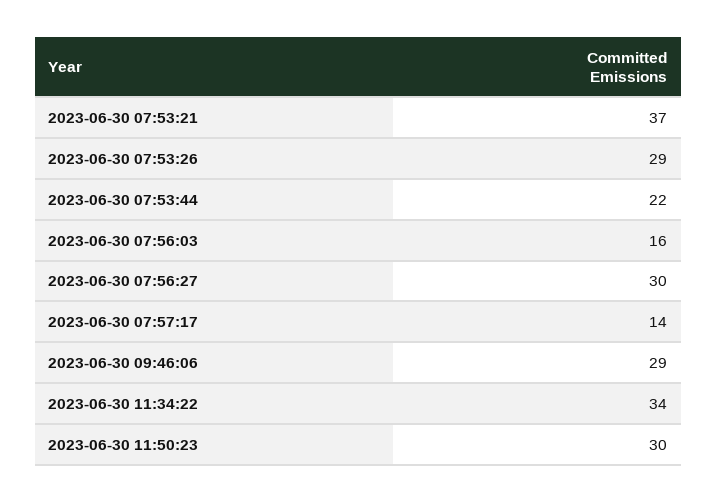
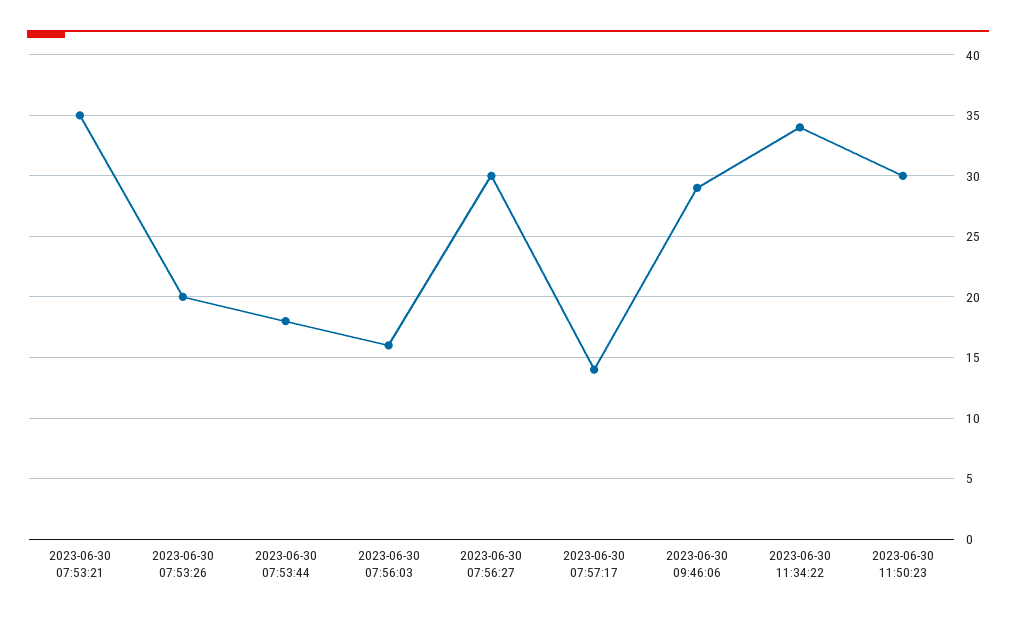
  {
-   "2023-06-30 07:53:21": 37,
+   "2023-06-30 07:53:21": 35,
-   "2023-06-30 07:53:26": 29,
+   "2023-06-30 07:53:26": 20,
-   "2023-06-30 07:53:44": 22,
+   "2023-06-30 07:53:44": 18,
    "2023-06-30 07:56:03": 16,
    "2023-06-30 07:56:27": 30,
    "2023-06-30 07:57:17": 14,
    "2023-06-30 09:46:06": 29,
    "2023-06-30 11:34:22": 34,
    "2023-06-30 11:50:23": 30
  }

